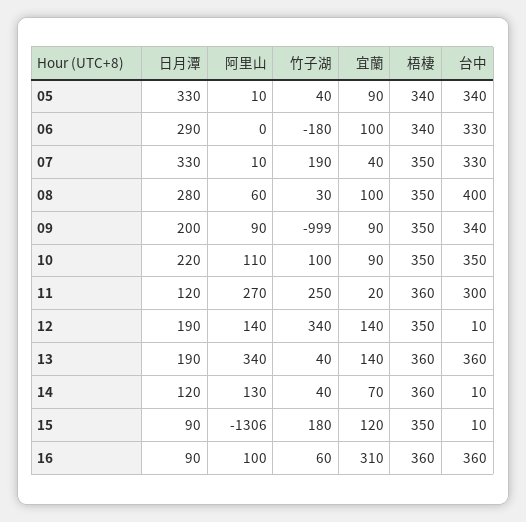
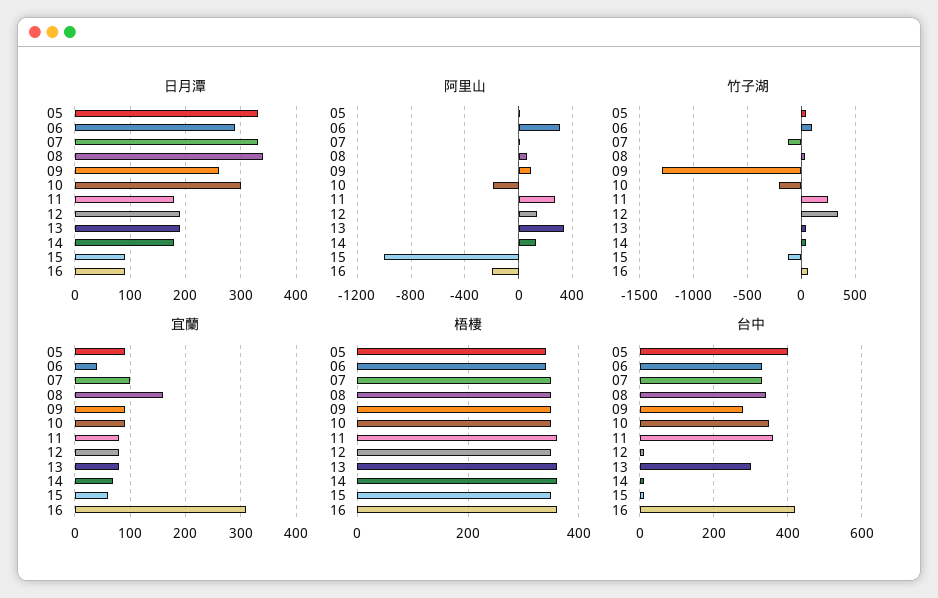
  {
    "日月潭": {
      "05": 330,
      "06": 290,
      "07": 330,
-     "08": 280,
+     "08": 340,
-     "09": 200,
+     "09": 260,
-     "10": 220,
+     "10": 300,
-     "11": 120,
+     "11": 180,
      "12": 190,
      "13": 190,
-     "14": 120,
+     "14": 180,
      "15": 90,
      "16": 90
    },
    "阿里山": {
      "05": 10,
-     "06": 0,
+     "06": 300,
      "07": 10,
      "08": 60,
      "09": 90,
-     "10": 110,
+     "10": -200,
      "11": 270,
      "12": 140,
      "13": 340,
      "14": 130,
-     "15": -1306,
+     "15": -1000,
-     "16": 100
+     "16": -200
    },
    "竹子湖": {
      "05": 40,
-     "06": -180,
+     "06": 100,
-     "07": 190,
+     "07": -100,
      "08": 30,
-     "09": -999,
+     "09": -1300,
-     "10": 100,
+     "10": -200,
      "11": 250,
      "12": 340,
      "13": 40,
      "14": 40,
-     "15": 180,
+     "15": -100,
      "16": 60
    },
    "宜蘭": {
      "05": 90,
-     "06": 100,
+     "06": 40,
-     "07": 40,
+     "07": 100,
-     "08": 100,
+     "08": 160,
      "09": 90,
      "10": 90,
-     "11": 20,
+     "11": 80,
-     "12": 140,
+     "12": 80,
-     "13": 140,
+     "13": 80,
      "14": 70,
-     "15": 120,
+     "15": 60,
      "16": 310
    },
    "梧棲": {
      "05": 340,
      "06": 340,
      "07": 350,
      "08": 350,
      "09": 350,
      "10": 350,
      "11": 360,
      "12": 350,
      "13": 360,
      "14": 360,
      "15": 350,
      "16": 360
    },
    "台中": {
-     "05": 340,
+     "05": 400,
      "06": 330,
      "07": 330,
-     "08": 400,
+     "08": 340,
-     "09": 340,
+     "09": 280,
      "10": 350,
-     "11": 300,
+     "11": 360,
      "12": 10,
-     "13": 360,
+     "13": 300,
      "14": 10,
      "15": 10,
-     "16": 360
+     "16": 420
    }
  }

